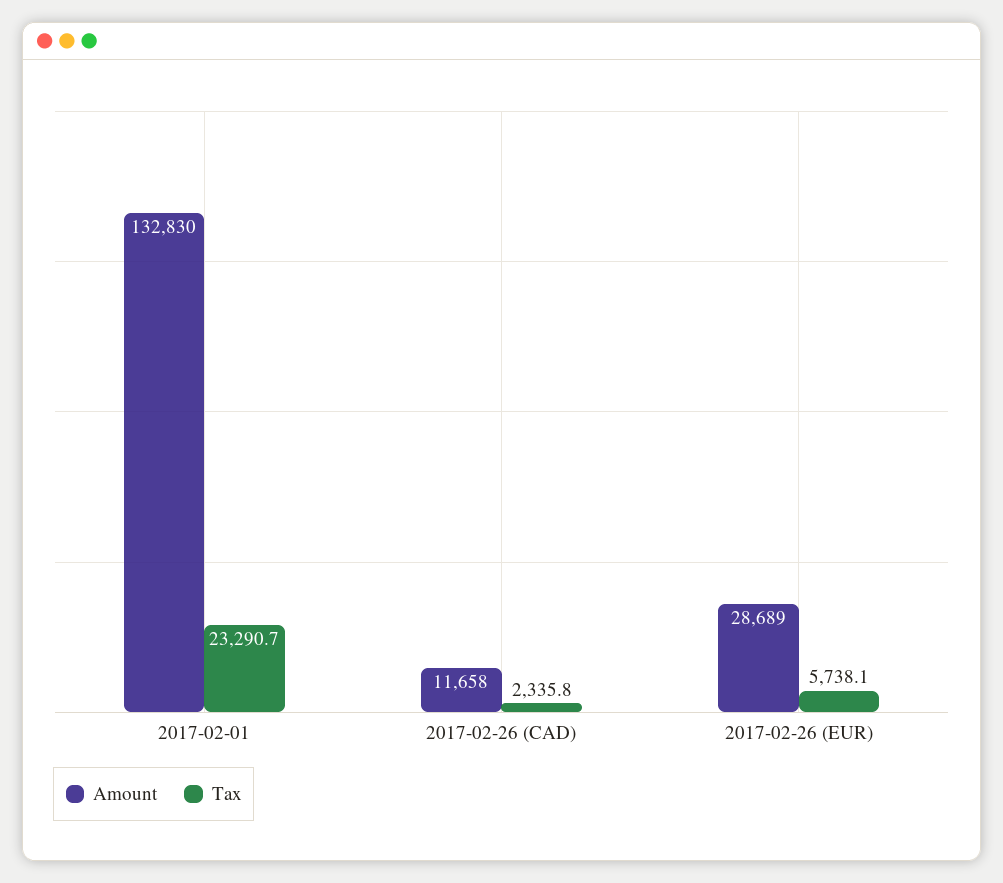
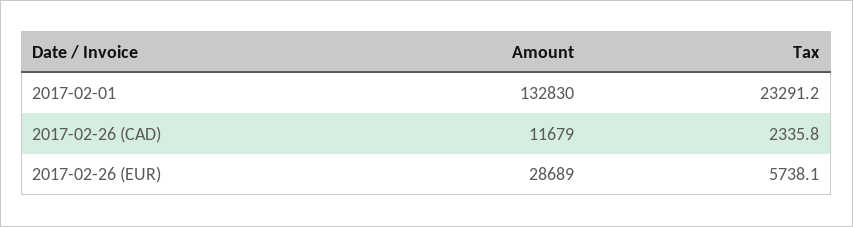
  {
    "Amount": {
      "2017-02-01": 132830,
-     "2017-02-26 (CAD)": 11658,
+     "2017-02-26 (CAD)": 11679,
      "2017-02-26 (EUR)": 28689
    },
    "Tax": {
-     "2017-02-01": 23290.7,
+     "2017-02-01": 23291.2,
      "2017-02-26 (CAD)": 2335.8,
      "2017-02-26 (EUR)": 5738.1
    }
  }

